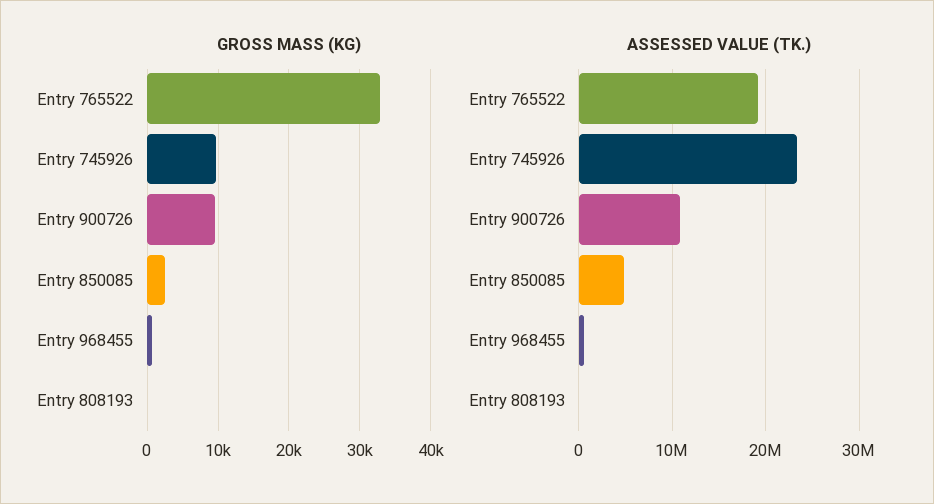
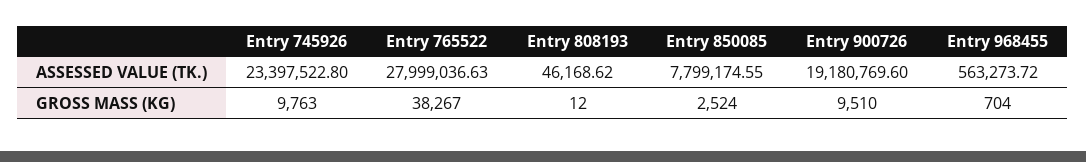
  {
    "GROSS MASS (KG)": {
-     "Entry 765522": 33000,
+     "Entry 765522": 38267,
      "Entry 745926": 9763,
      "Entry 900726": 9510,
      "Entry 850085": 2524,
      "Entry 968455": 704,
      "Entry 808193": 12
    },
    "ASSESSED VALUE (TK.)": {
-     "Entry 765522": 19000000,
+     "Entry 765522": 27999036.63,
      "Entry 745926": 23397522.8,
-     "Entry 900726": 11000000,
+     "Entry 900726": 19180769.6,
-     "Entry 850085": 5000000,
+     "Entry 850085": 7799174.55,
      "Entry 968455": 563273.72,
      "Entry 808193": 46168.62
    }
  }

